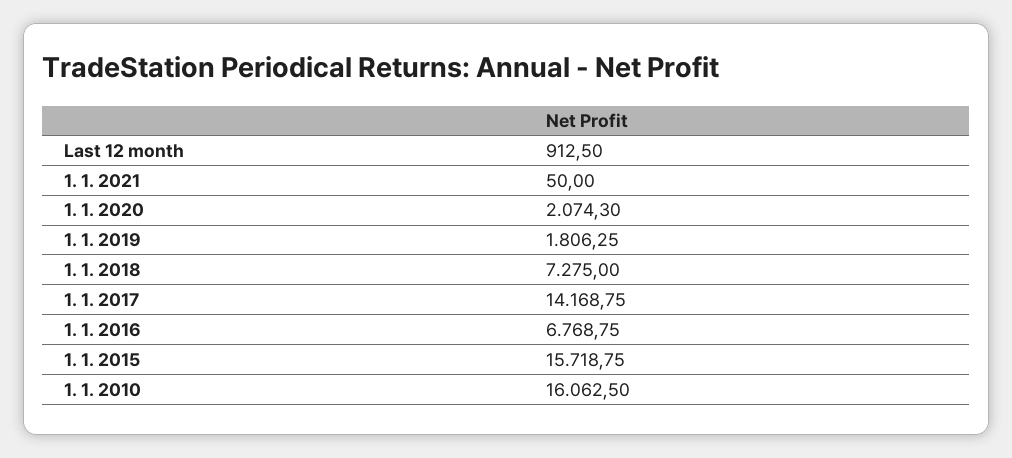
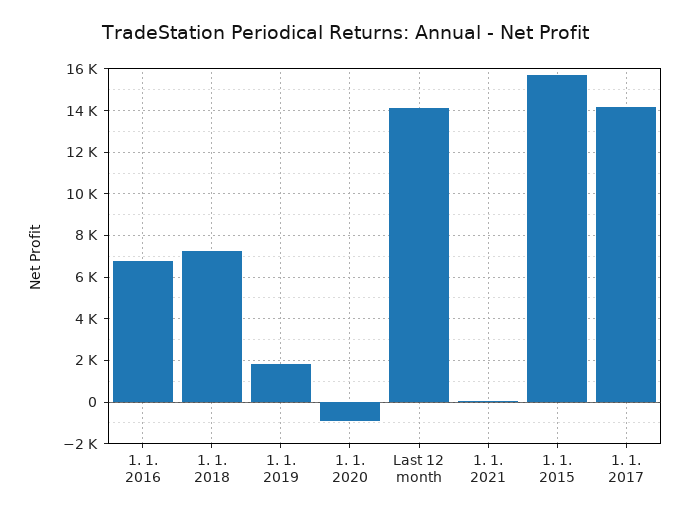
  {
-   "Last 12 month": 912.5,
+   "Last 12 month": 14000,
    "1. 1. 2021": 50,
-   "1. 1. 2020": 2074.3,
+   "1. 1. 2020": -1000,
    "1. 1. 2019": 1806.25,
    "1. 1. 2018": 7275,
    "1. 1. 2017": 14168.75,
    "1. 1. 2016": 6768.75,
-   "1. 1. 2015": 15718.75,
+   "1. 1. 2015": 15718.75
-   "1. 1. 2010": 16062.5
  }

